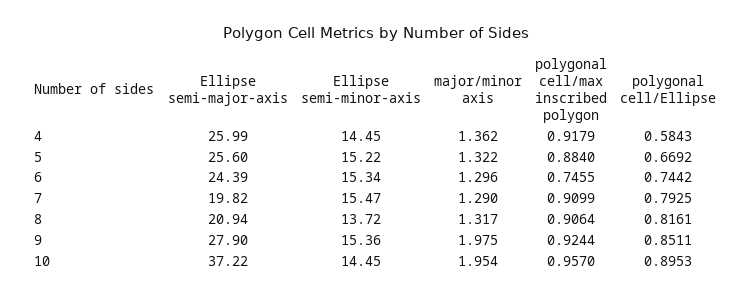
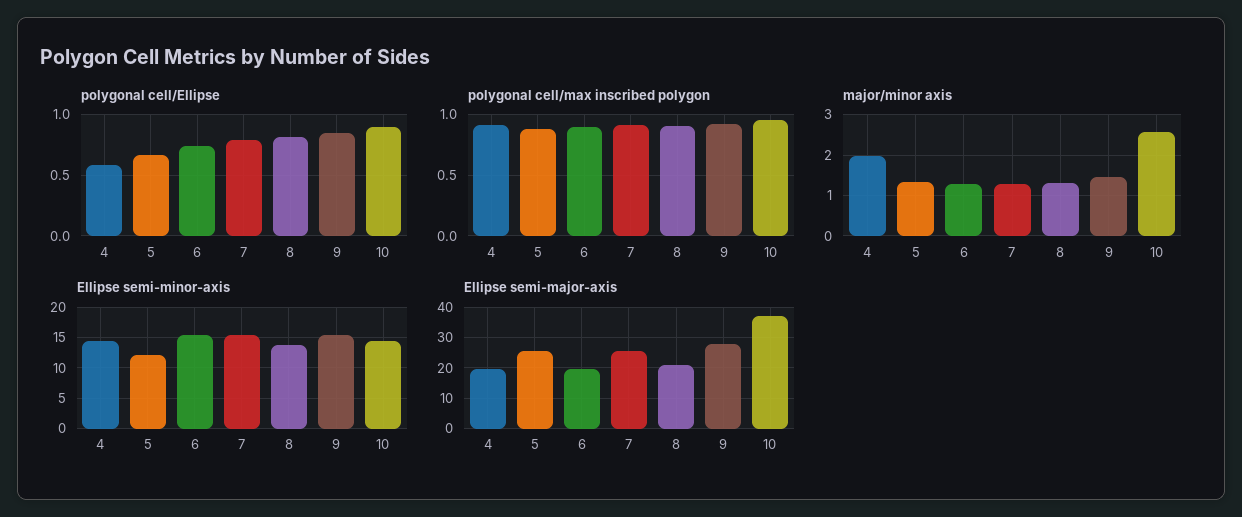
  {
    "Ellipse semi-major-axis": {
-     "4": 25.99,
+     "4": 20,
      "5": 25.6,
-     "6": 24.39,
+     "6": 20,
-     "7": 19.82,
+     "7": 26,
      "8": 20.94,
      "9": 27.9,
      "10": 37.22
    },
    "Ellipse semi-minor-axis": {
      "4": 14.45,
-     "5": 15.22,
+     "5": 12,
      "6": 15.34,
      "7": 15.47,
      "8": 13.72,
      "9": 15.36,
      "10": 14.45
    },
    "major/minor axis": {
-     "4": 1.362,
+     "4": 2,
      "5": 1.322,
      "6": 1.296,
      "7": 1.29,
      "8": 1.317,
-     "9": 1.975,
+     "9": 1.4,
-     "10": 1.954
+     "10": 2.6
    },
    "polygonal cell/max inscribed polygon": {
      "4": 0.9179,
      "5": 0.884,
-     "6": 0.7455,
+     "6": 0.9,
      "7": 0.9099,
      "8": 0.9064,
      "9": 0.9244,
      "10": 0.957
    },
    "polygonal cell/Ellipse": {
      "4": 0.5843,
      "5": 0.6692,
      "6": 0.7442,
      "7": 0.7925,
      "8": 0.8161,
      "9": 0.8511,
      "10": 0.8953
    }
  }

